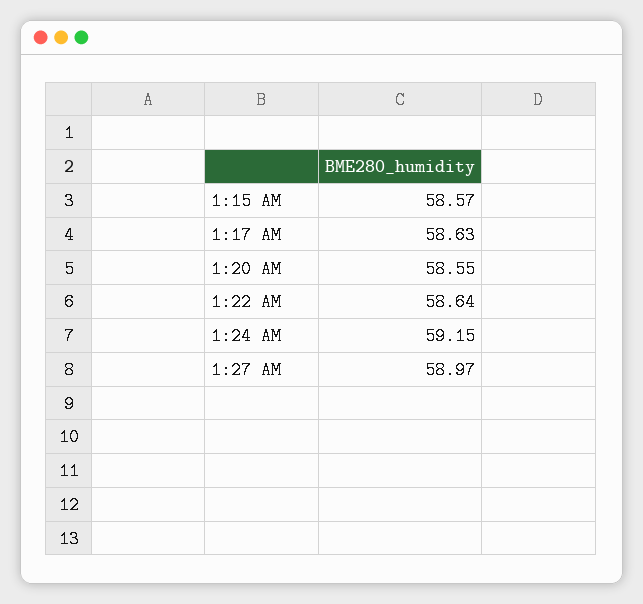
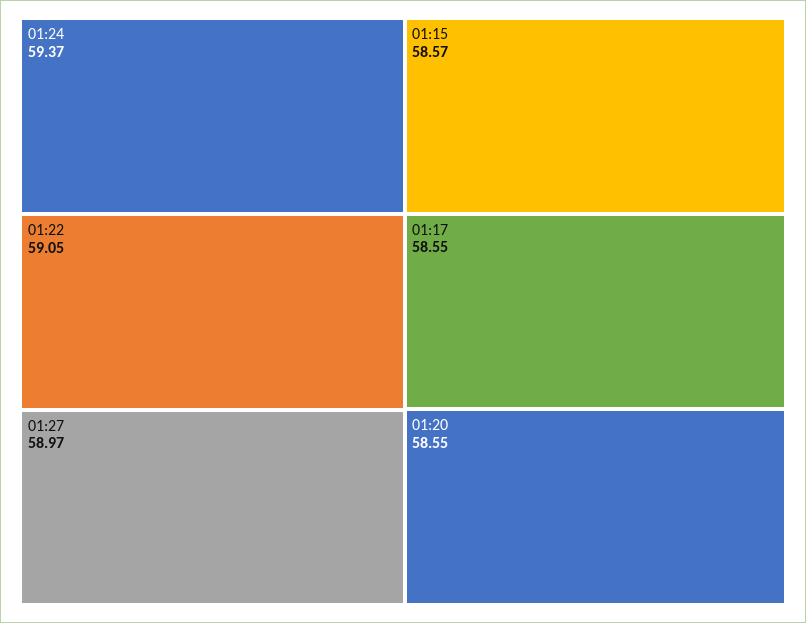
  {
    "1:15 AM": 58.57,
-   "1:17 AM": 58.63,
+   "1:17 AM": 58.55,
    "1:20 AM": 58.55,
-   "1:22 AM": 58.64,
+   "1:22 AM": 59.05,
-   "1:24 AM": 59.15,
+   "1:24 AM": 59.37,
    "1:27 AM": 58.97
  }

